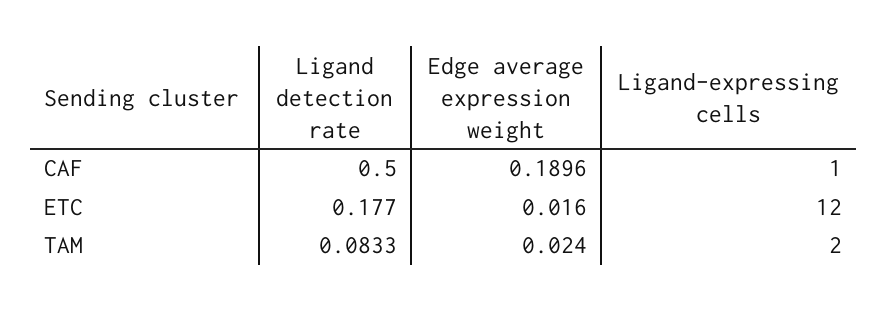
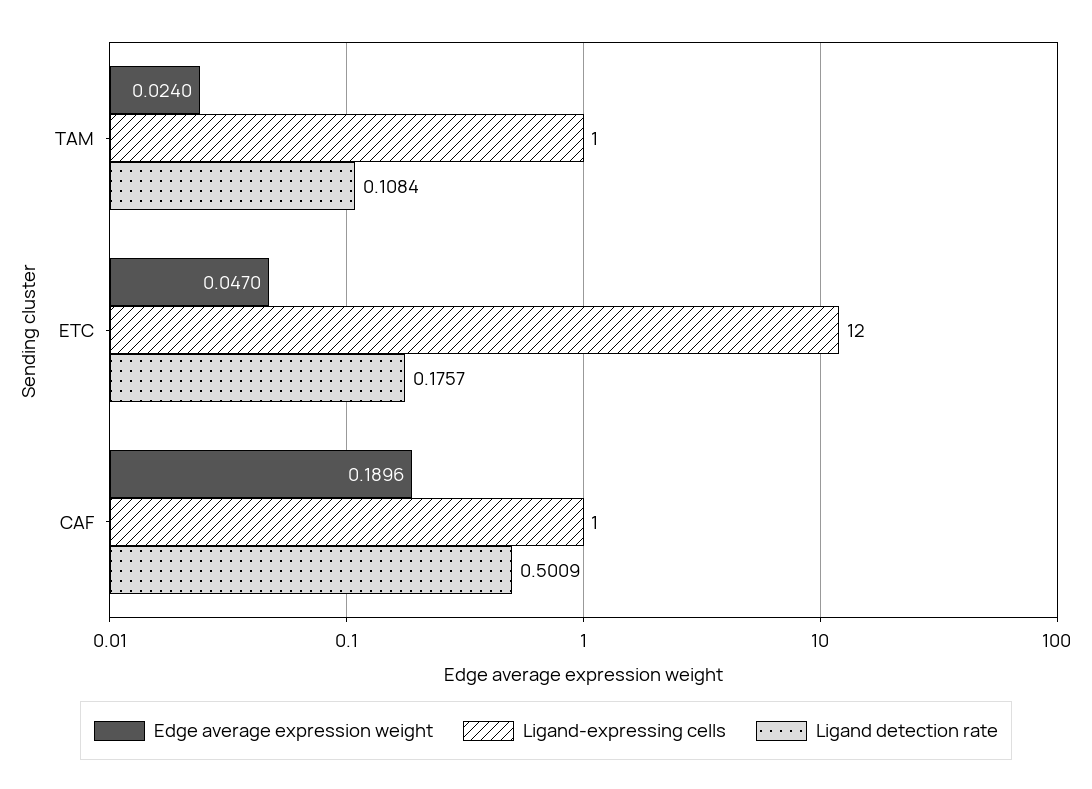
  {
    "Ligand detection rate": {
-     "CAF": 0.5,
+     "CAF": 0.5009,
-     "ETC": 0.177,
+     "ETC": 0.1757,
-     "TAM": 0.0833
+     "TAM": 0.1084
    },
    "Edge average expression weight": {
      "CAF": 0.1896,
-     "ETC": 0.016,
+     "ETC": 0.047,
      "TAM": 0.024
    },
    "Ligand-expressing cells": {
      "CAF": 1,
      "ETC": 12,
-     "TAM": 2
+     "TAM": 1
    }
  }

